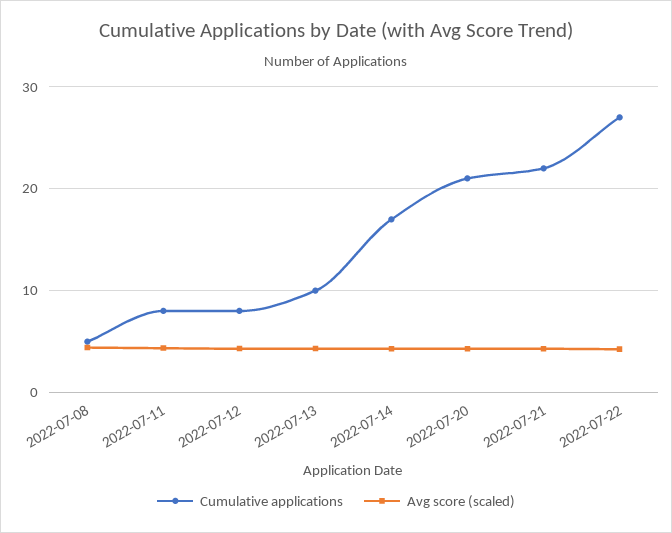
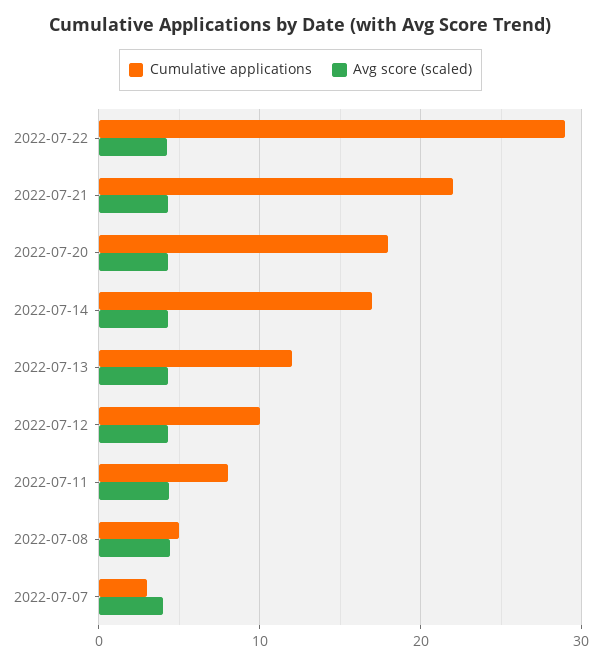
  {
    "Cumulative applications": {
      "2022-07-08": 5,
      "2022-07-11": 8,
-     "2022-07-12": 8,
+     "2022-07-12": 10,
-     "2022-07-13": 10,
+     "2022-07-13": 12,
      "2022-07-14": 17,
-     "2022-07-20": 21,
+     "2022-07-20": 18,
      "2022-07-21": 22,
-     "2022-07-22": 27
+     "2022-07-22": 29,
+     "2022-07-07": 3
    },
    "Avg score (scaled)": {
      "2022-07-08": 4,
      "2022-07-11": 4,
      "2022-07-12": 4,
      "2022-07-13": 4,
      "2022-07-14": 4,
      "2022-07-20": 4,
      "2022-07-21": 4,
-     "2022-07-22": 4
+     "2022-07-22": 4,
+     "2022-07-07": 4
    }
  }

